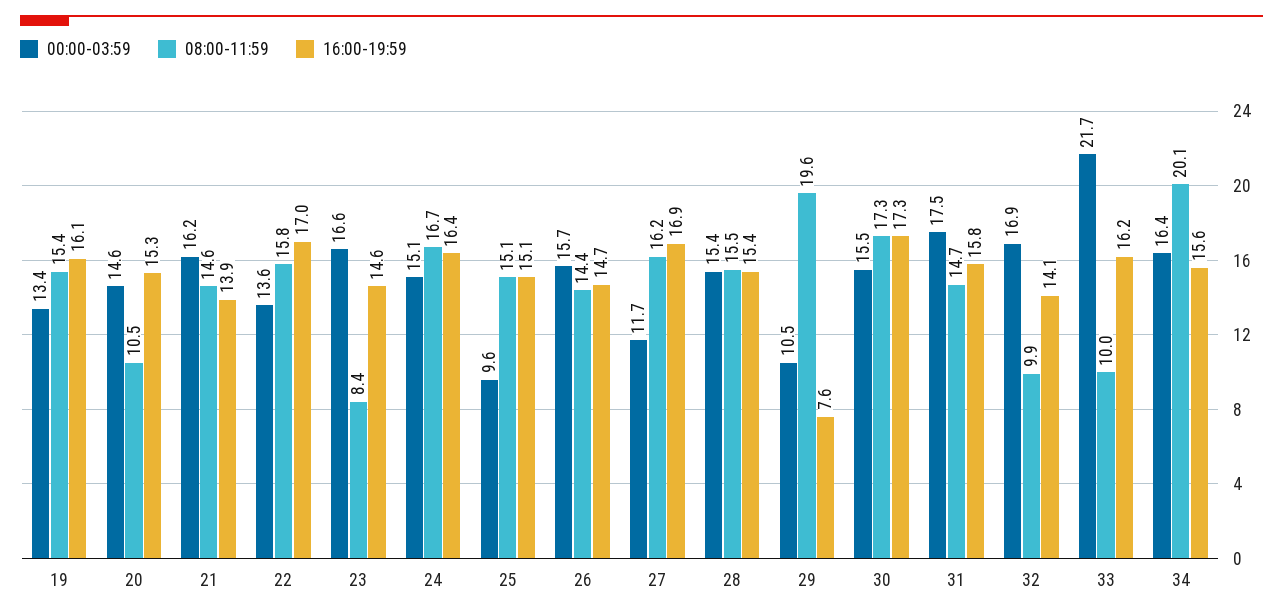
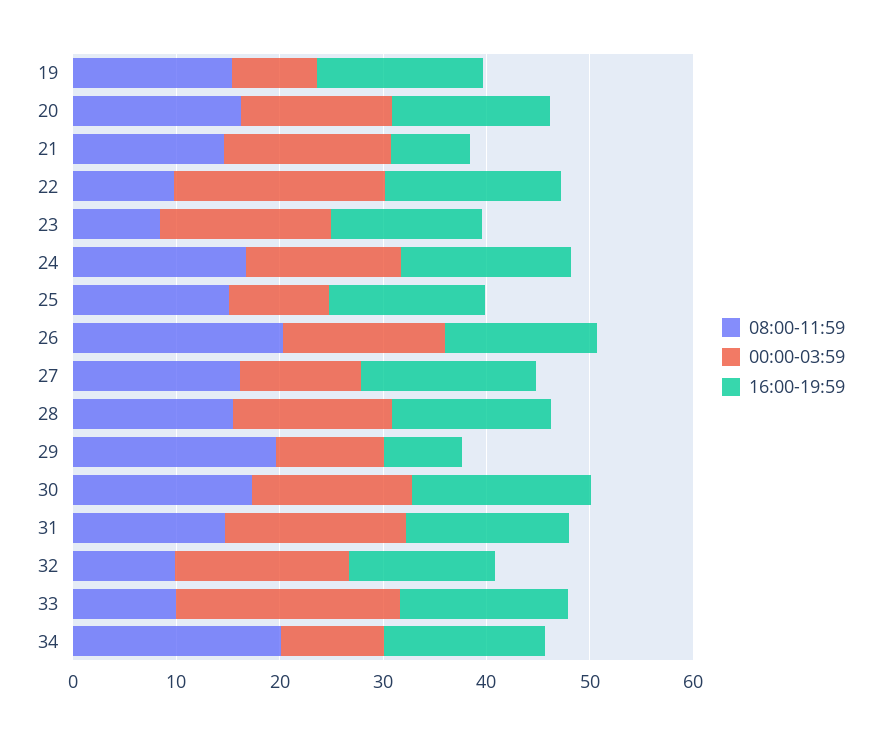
  {
    "00:00-03:59": {
-     "19": 13.4,
+     "19": 8,
      "20": 14.6,
      "21": 16.2,
-     "22": 13.6,
+     "22": 20,
      "23": 16.6,
      "24": 15.1,
      "25": 9.6,
      "26": 15.7,
      "27": 11.7,
      "28": 15.4,
      "29": 10.5,
      "30": 15.5,
      "31": 17.5,
      "32": 16.9,
      "33": 21.7,
-     "34": 16.4
+     "34": 10
    },
    "08:00-11:59": {
      "19": 15.4,
-     "20": 10.5,
+     "20": 16,
      "21": 14.6,
-     "22": 15.8,
+     "22": 10,
      "23": 8.4,
      "24": 16.7,
      "25": 15.1,
-     "26": 14.4,
+     "26": 20,
      "27": 16.2,
      "28": 15.5,
      "29": 19.6,
      "30": 17.3,
      "31": 14.7,
      "32": 9.9,
      "33": 10,
      "34": 20.1
    },
    "16:00-19:59": {
      "19": 16.1,
      "20": 15.3,
-     "21": 13.9,
+     "21": 8,
      "22": 17,
      "23": 14.6,
      "24": 16.4,
      "25": 15.1,
      "26": 14.7,
      "27": 16.9,
      "28": 15.4,
      "29": 7.6,
      "30": 17.3,
      "31": 15.8,
      "32": 14.1,
      "33": 16.2,
      "34": 15.6
    }
  }

